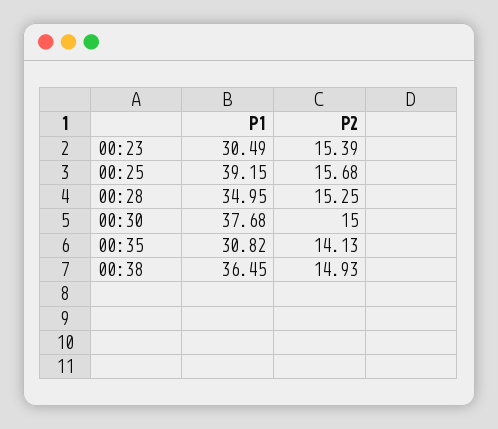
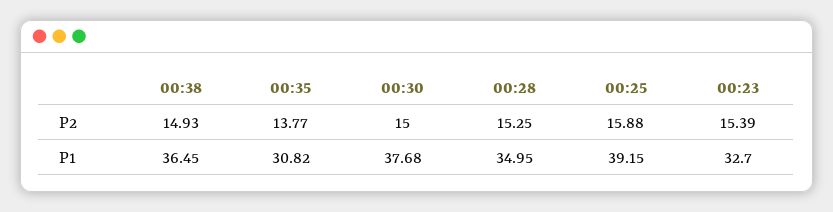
  {
    "P1": {
-     "00:23": 30.49,
+     "00:23": 32.7,
      "00:25": 39.15,
      "00:28": 34.95,
      "00:30": 37.68,
      "00:35": 30.82,
      "00:38": 36.45
    },
    "P2": {
      "00:23": 15.39,
-     "00:25": 15.68,
+     "00:25": 15.88,
      "00:28": 15.25,
      "00:30": 15,
-     "00:35": 14.13,
+     "00:35": 13.77,
      "00:38": 14.93
    }
  }

